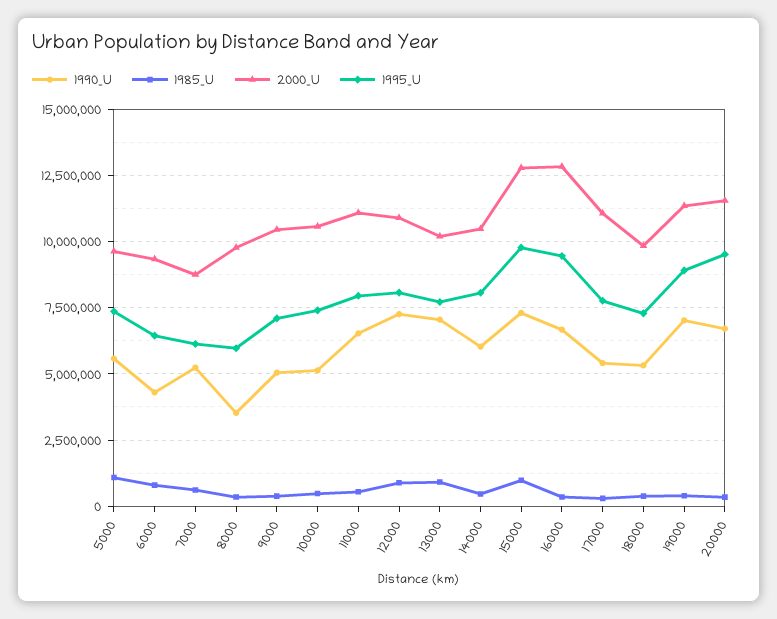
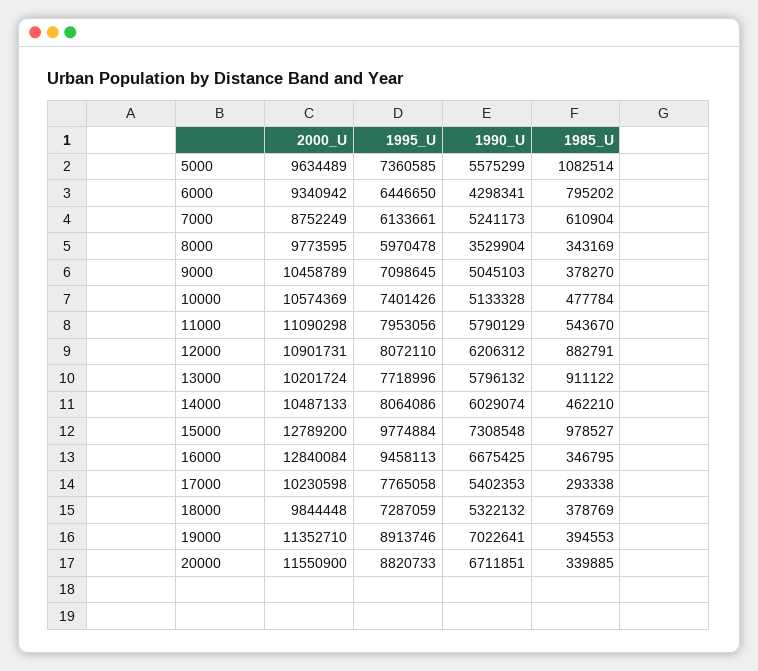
  {
    "1990_U": {
      "5000": 5575299,
      "6000": 4298341,
      "7000": 5241173,
      "8000": 3529904,
      "9000": 5045103,
      "10000": 5133328,
-     "11000": 6500000,
+     "11000": 5790129,
-     "12000": 7250000,
+     "12000": 6206312,
-     "13000": 7000000,
+     "13000": 5796132,
      "14000": 6029074,
      "15000": 7308548,
      "16000": 6675425,
      "17000": 5402353,
      "18000": 5322132,
      "19000": 7022641,
      "20000": 6711851
    },
    "1985_U": {
      "5000": 1082514,
      "6000": 795202,
      "7000": 610904,
      "8000": 343169,
      "9000": 378270,
      "10000": 477784,
      "11000": 543670,
      "12000": 882791,
      "13000": 911122,
      "14000": 462210,
      "15000": 978527,
      "16000": 346795,
      "17000": 293338,
      "18000": 378769,
      "19000": 394553,
      "20000": 339885
    },
    "2000_U": {
      "5000": 9634489,
      "6000": 9340942,
      "7000": 8752249,
      "8000": 9773595,
      "9000": 10458789,
      "10000": 10574369,
      "11000": 11090298,
      "12000": 10901731,
      "13000": 10201724,
      "14000": 10487133,
      "15000": 12789200,
      "16000": 12840084,
-     "17000": 11000000,
+     "17000": 10230598,
      "18000": 9844448,
      "19000": 11352710,
      "20000": 11550900
    },
    "1995_U": {
      "5000": 7360585,
      "6000": 6446650,
      "7000": 6133661,
      "8000": 5970478,
      "9000": 7098645,
      "10000": 7401426,
      "11000": 7953056,
      "12000": 8072110,
      "13000": 7718996,
      "14000": 8064086,
      "15000": 9774884,
      "16000": 9458113,
      "17000": 7765058,
      "18000": 7287059,
      "19000": 8913746,
-     "20000": 9500000
+     "20000": 8820733
    }
  }

